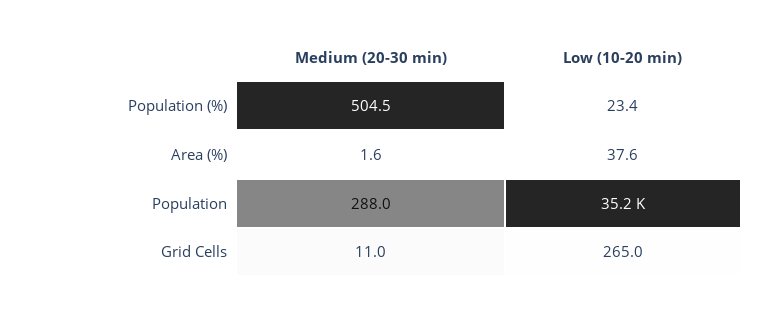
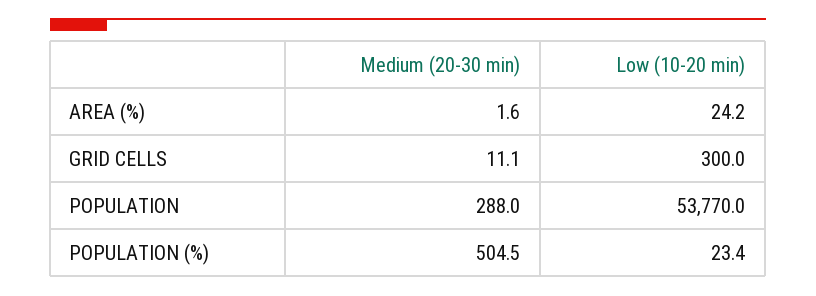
  {
    "Medium (20-30 min)": {
      "Population (%)": 504.5,
      "Area (%)": 1.6,
      "Population": 288,
-     "Grid Cells": 11
+     "Grid Cells": 11.1
    },
    "Low (10-20 min)": {
      "Population (%)": 23.4,
-     "Area (%)": 37.6,
+     "Area (%)": 24.2,
-     "Population": 35200,
+     "Population": 53770,
-     "Grid Cells": 265
+     "Grid Cells": 300
    }
  }

